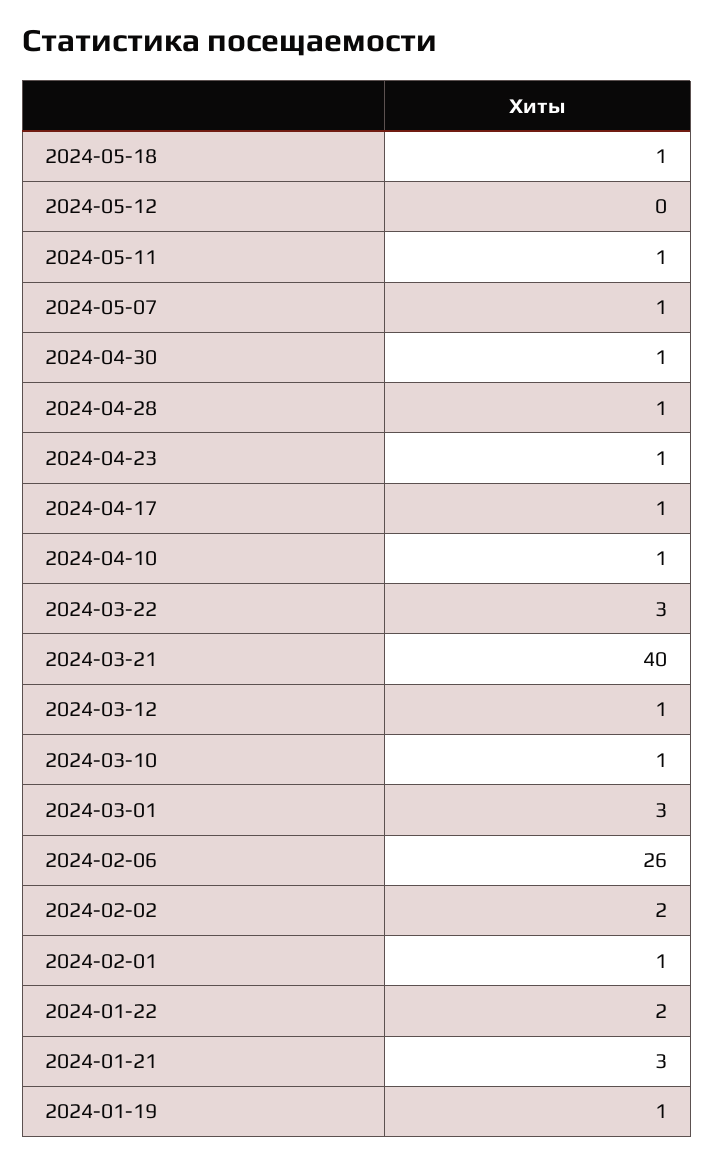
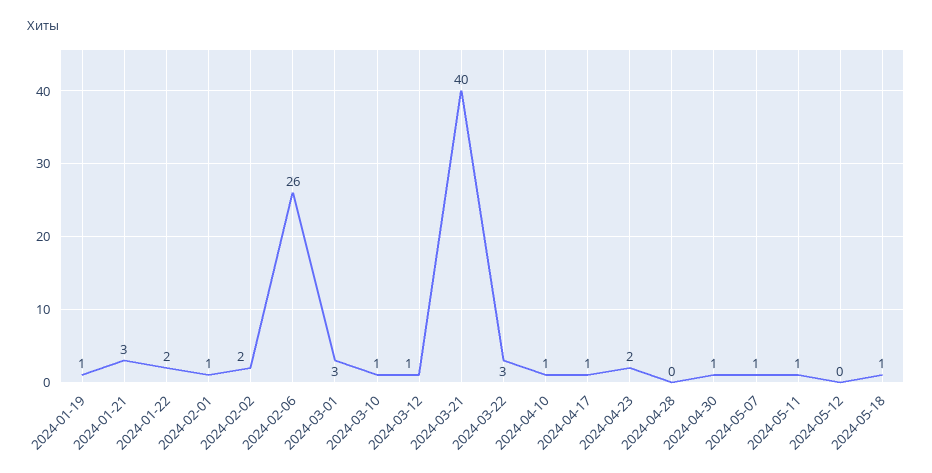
  {
    "2024-05-18": 1,
    "2024-05-12": 0,
    "2024-05-11": 1,
    "2024-05-07": 1,
    "2024-04-30": 1,
-   "2024-04-28": 1,
+   "2024-04-28": 0,
-   "2024-04-23": 1,
+   "2024-04-23": 2,
    "2024-04-17": 1,
    "2024-04-10": 1,
    "2024-03-22": 3,
    "2024-03-21": 40,
    "2024-03-12": 1,
    "2024-03-10": 1,
    "2024-03-01": 3,
    "2024-02-06": 26,
    "2024-02-02": 2,
    "2024-02-01": 1,
    "2024-01-22": 2,
    "2024-01-21": 3,
    "2024-01-19": 1
  }

